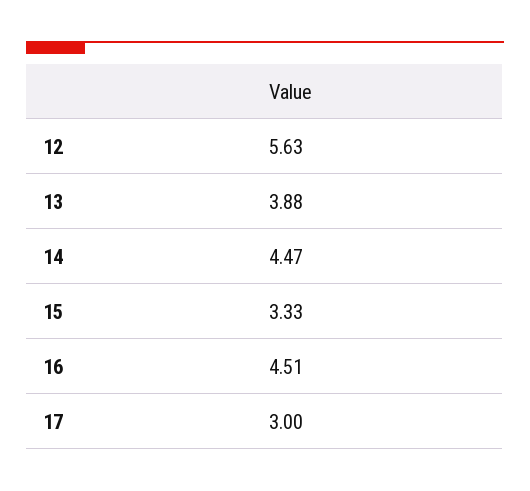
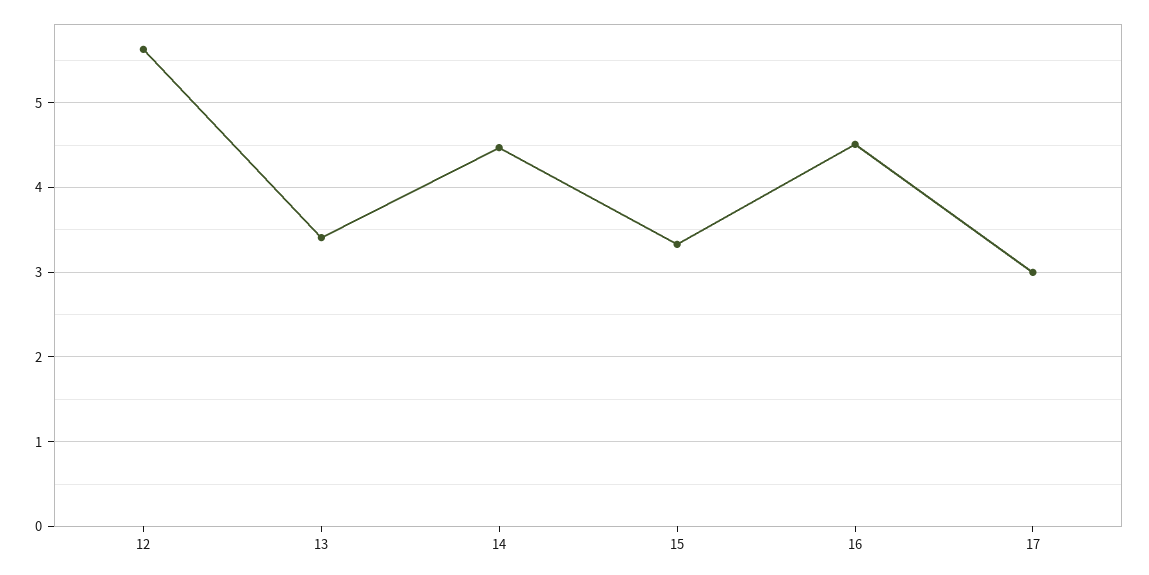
  {
    "12": 5.63,
-   "13": 3.88,
+   "13": 3.4,
    "14": 4.47,
    "15": 3.33,
    "16": 4.51,
    "17": 3
  }

